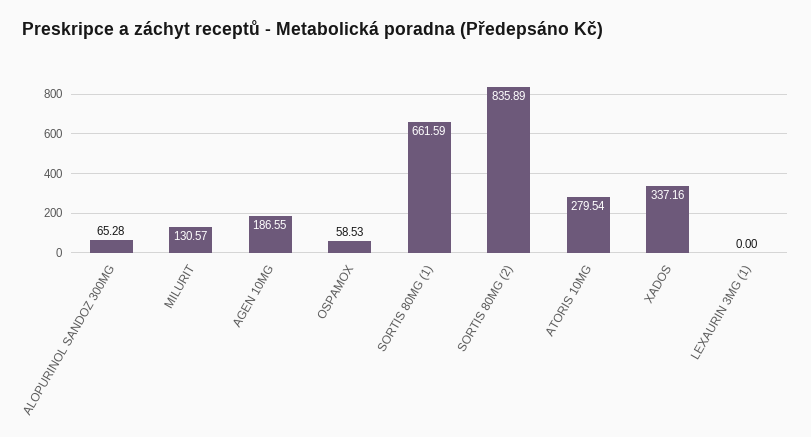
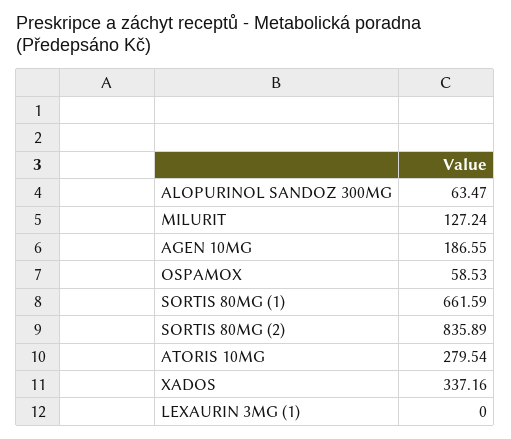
  {
-   "ALOPURINOL SANDOZ 300MG": 65.28,
+   "ALOPURINOL SANDOZ 300MG": 63.47,
-   "MILURIT": 130.57,
+   "MILURIT": 127.24,
    "AGEN 10MG": 186.55,
    "OSPAMOX": 58.53,
    "SORTIS 80MG (1)": 661.59,
    "SORTIS 80MG (2)": 835.89,
    "ATORIS 10MG": 279.54,
    "XADOS": 337.16,
    "LEXAURIN 3MG (1)": 0
  }

